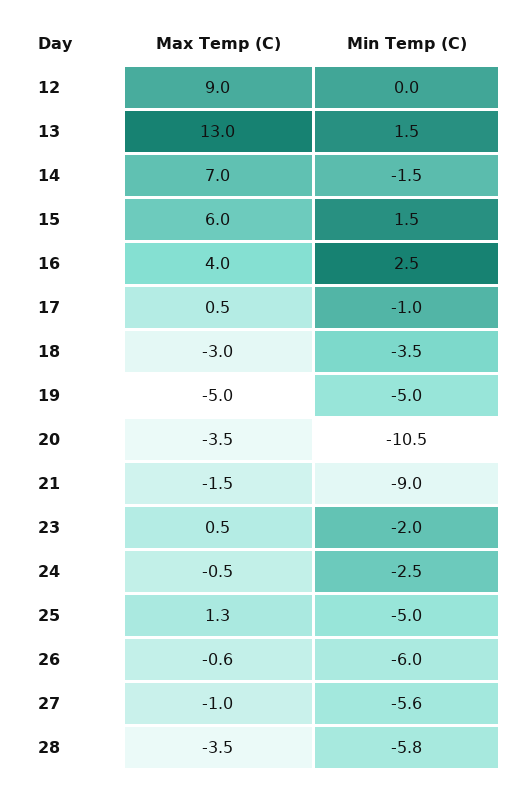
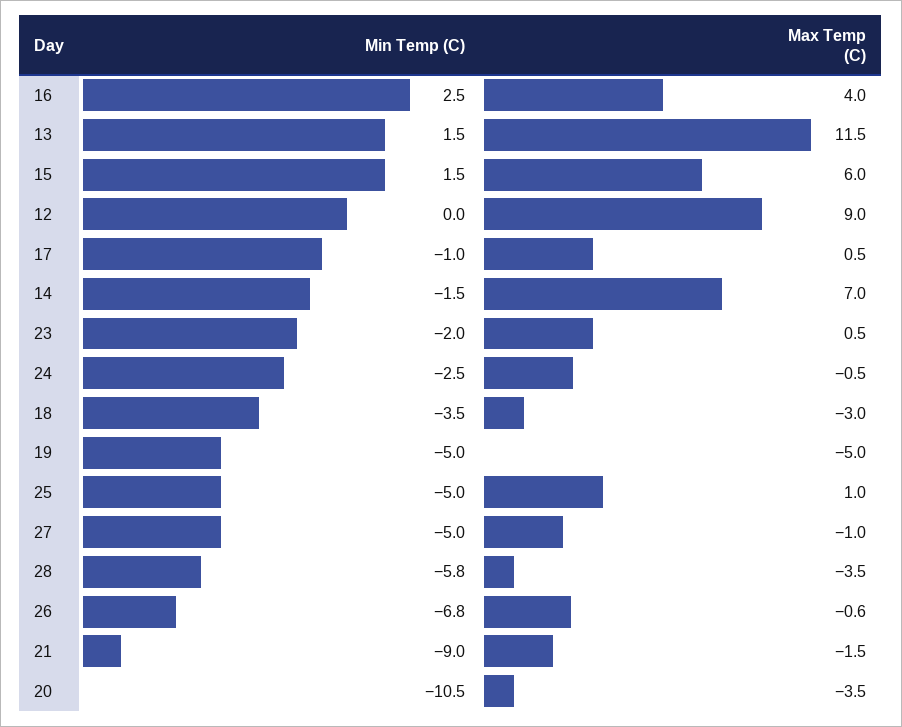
  {
    "Max Temp (C)": {
      "12": 9,
-     "13": 13,
+     "13": 11.5,
      "14": 7,
      "15": 6,
      "16": 4,
      "17": 0.5,
      "18": -3,
      "19": -5,
      "20": -3.5,
      "21": -1.5,
      "23": 0.5,
      "24": -0.5,
-     "25": 1.3,
+     "25": 1,
      "26": -0.6,
      "27": -1,
      "28": -3.5
    },
    "Min Temp (C)": {
      "12": 0,
      "13": 1.5,
      "14": -1.5,
      "15": 1.5,
      "16": 2.5,
      "17": -1,
      "18": -3.5,
      "19": -5,
      "20": -10.5,
      "21": -9,
      "23": -2,
      "24": -2.5,
      "25": -5,
-     "26": -6,
+     "26": -6.8,
-     "27": -5.6,
+     "27": -5,
      "28": -5.8
    }
  }

